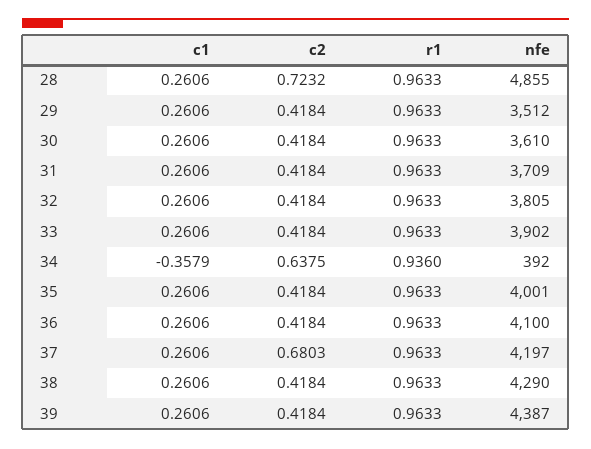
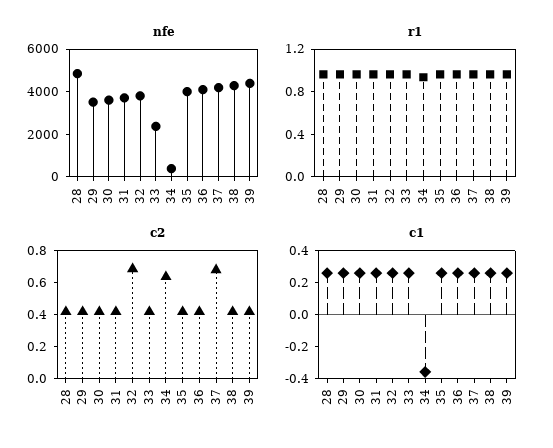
  {
    "c1": {
      "28": 0.2606,
      "29": 0.2606,
      "30": 0.2606,
      "31": 0.2606,
      "32": 0.2606,
      "33": 0.2606,
      "34": -0.3579,
      "35": 0.2606,
      "36": 0.2606,
      "37": 0.2606,
      "38": 0.2606,
      "39": 0.2606
    },
    "c2": {
-     "28": 0.7232,
+     "28": 0.4,
      "29": 0.4184,
      "30": 0.4184,
      "31": 0.4184,
-     "32": 0.4184,
+     "32": 0.7,
      "33": 0.4184,
      "34": 0.6375,
      "35": 0.4184,
      "36": 0.4184,
      "37": 0.6803,
      "38": 0.4184,
      "39": 0.4184
    },
    "r1": {
      "28": 0.9633,
      "29": 0.9633,
      "30": 0.9633,
      "31": 0.9633,
      "32": 0.9633,
      "33": 0.9633,
      "34": 0.936,
      "35": 0.9633,
      "36": 0.9633,
      "37": 0.9633,
      "38": 0.9633,
      "39": 0.9633
    },
    "nfe": {
      "28": 4855,
      "29": 3512,
      "30": 3610,
      "31": 3709,
      "32": 3805,
-     "33": 3902,
+     "33": 2500,
      "34": 392,
      "35": 4001,
      "36": 4100,
      "37": 4197,
      "38": 4290,
      "39": 4387
    }
  }

